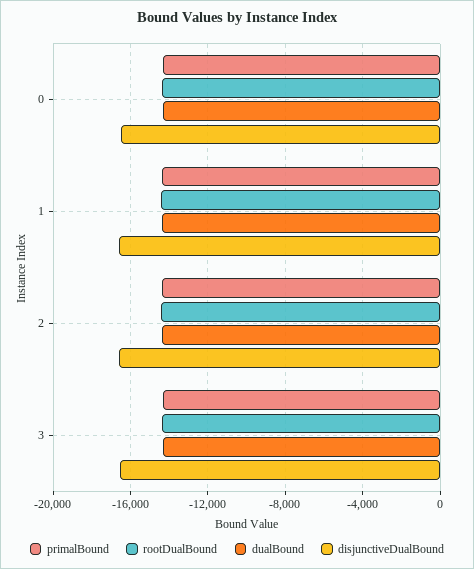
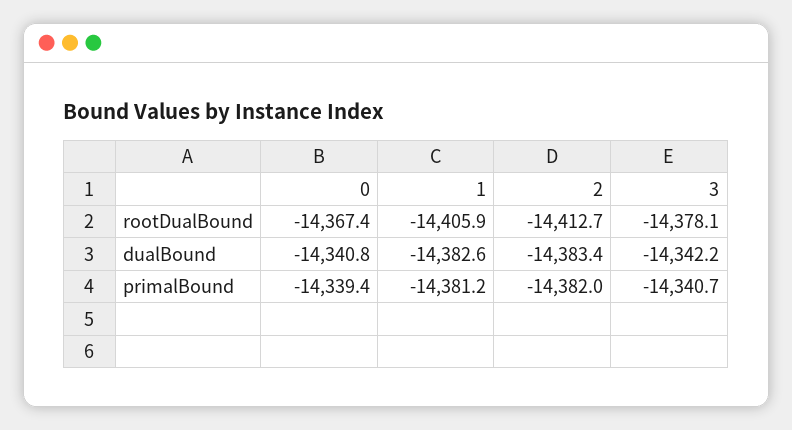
  {
    "primalBound": {
      "0": -14339.4,
      "1": -14381.2,
      "2": -14382,
      "3": -14340.7
    },
    "rootDualBound": {
      "0": -14367.4,
      "1": -14405.9,
      "2": -14412.7,
      "3": -14378.1
    },
    "dualBound": {
      "0": -14340.8,
      "1": -14382.6,
      "2": -14383.4,
      "3": -14342.2
-   },
+   }
-   "disjunctiveDualBound": {
-     "0": -16500,
-     "1": -16500,
-     "2": -16500,
-     "3": -16500
-   }
  }

